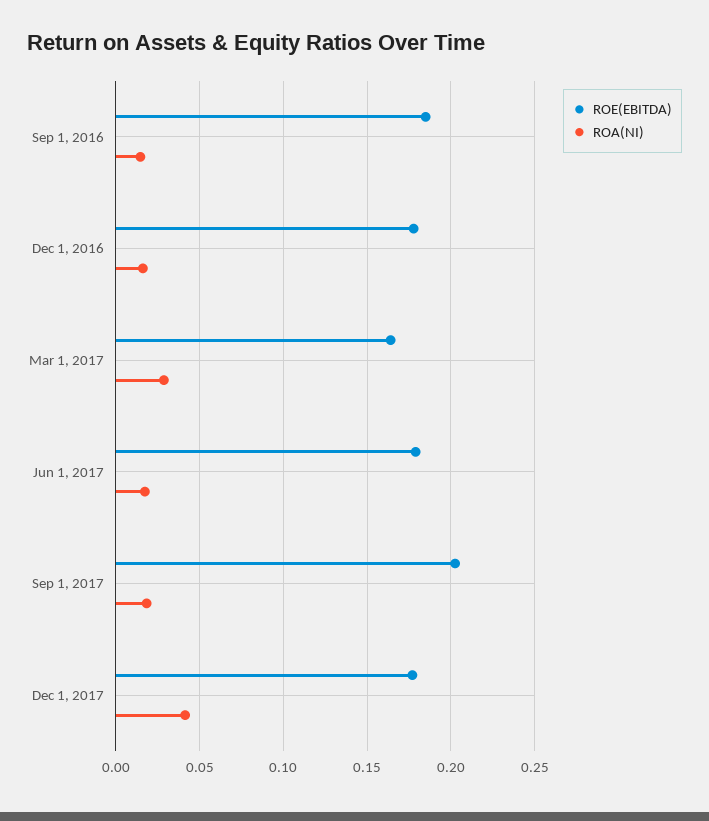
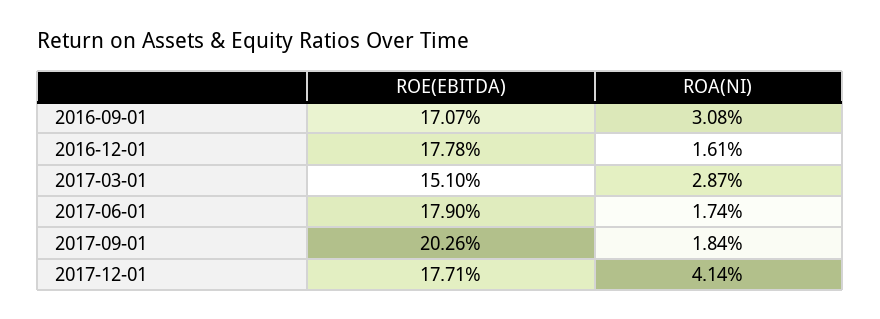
  {
    "ROE(EBITDA)": {
-     "Sep 1, 2016": 0.185,
+     "Sep 1, 2016": 0.1707,
      "Dec 1, 2016": 0.1778,
-     "Mar 1, 2017": 0.165,
+     "Mar 1, 2017": 0.151,
      "Jun 1, 2017": 0.179,
      "Sep 1, 2017": 0.2026,
      "Dec 1, 2017": 0.1771
    },
    "ROA(NI)": {
-     "Sep 1, 2016": 0.015,
+     "Sep 1, 2016": 0.0308,
      "Dec 1, 2016": 0.0161,
      "Mar 1, 2017": 0.0287,
      "Jun 1, 2017": 0.0174,
      "Sep 1, 2017": 0.0184,
      "Dec 1, 2017": 0.0414
    }
  }

